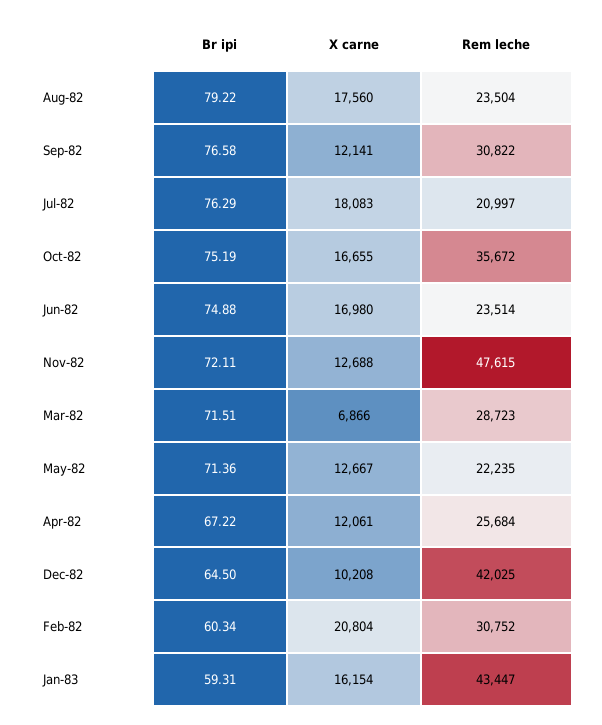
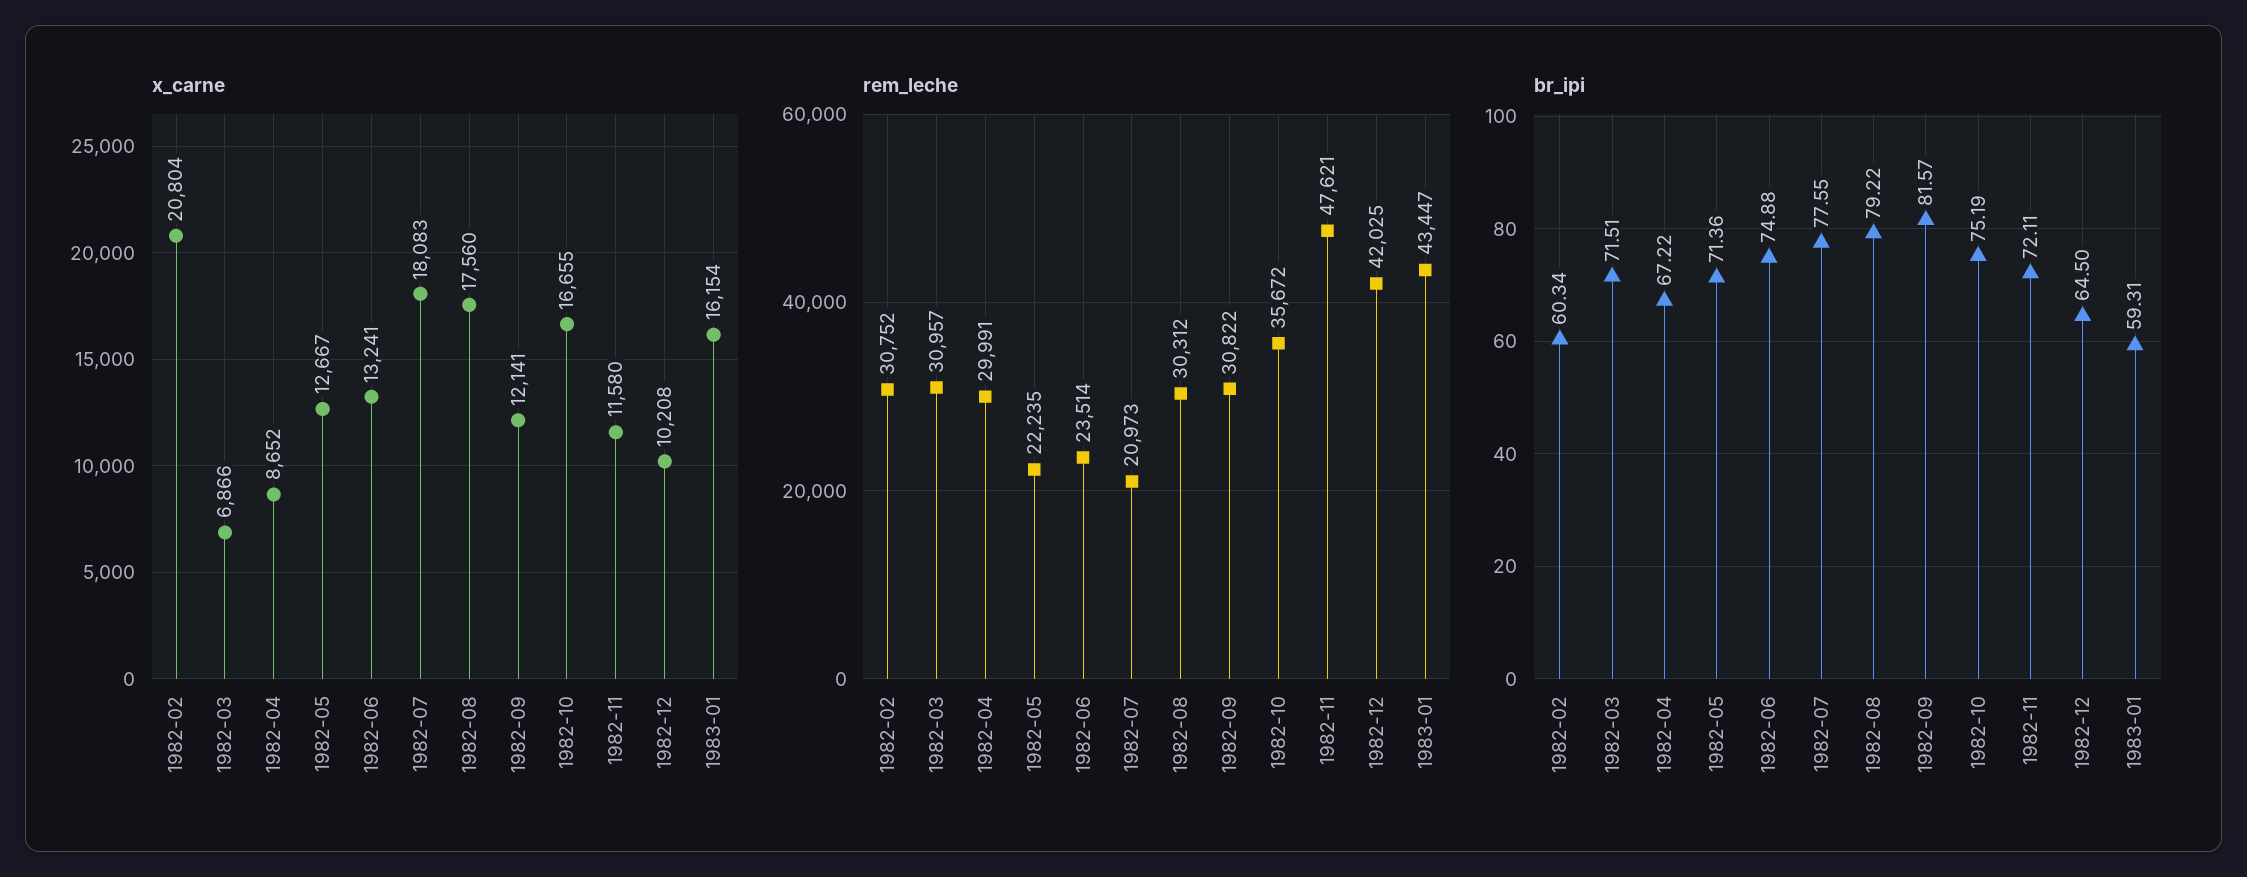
  {
    "Br ipi": {
      "Aug-82": 79.22,
-     "Sep-82": 76.58,
+     "Sep-82": 81.57,
-     "Jul-82": 76.29,
+     "Jul-82": 77.55,
      "Oct-82": 75.19,
      "Jun-82": 74.88,
      "Nov-82": 72.11,
      "Mar-82": 71.51,
      "May-82": 71.36,
      "Apr-82": 67.22,
      "Dec-82": 64.5,
      "Feb-82": 60.34,
      "Jan-83": 59.31
    },
    "X carne": {
      "Aug-82": 17560,
      "Sep-82": 12141,
      "Jul-82": 18083,
      "Oct-82": 16655,
-     "Jun-82": 16980,
+     "Jun-82": 13241,
-     "Nov-82": 12688,
+     "Nov-82": 11580,
      "Mar-82": 6866,
      "May-82": 12667,
-     "Apr-82": 12061,
+     "Apr-82": 8652,
      "Dec-82": 10208,
      "Feb-82": 20804,
      "Jan-83": 16154
    },
    "Rem leche": {
-     "Aug-82": 23504,
+     "Aug-82": 30312,
      "Sep-82": 30822,
-     "Jul-82": 20997,
+     "Jul-82": 20973,
      "Oct-82": 35672,
      "Jun-82": 23514,
-     "Nov-82": 47615,
+     "Nov-82": 47621,
-     "Mar-82": 28723,
+     "Mar-82": 30957,
      "May-82": 22235,
-     "Apr-82": 25684,
+     "Apr-82": 29991,
      "Dec-82": 42025,
      "Feb-82": 30752,
      "Jan-83": 43447
    }
  }

